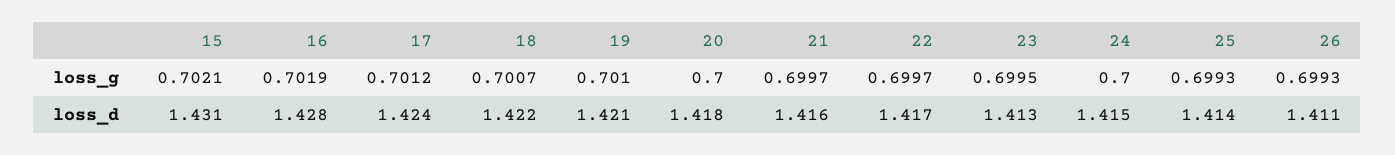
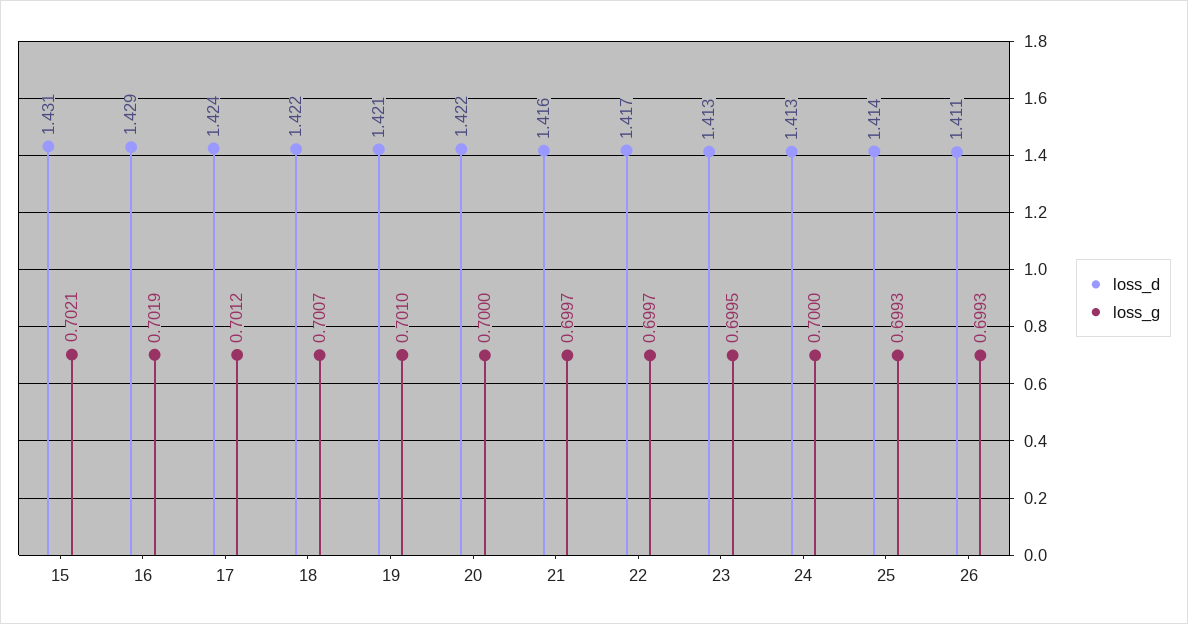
  {
    "loss_g": {
      "15": 0.7021,
      "16": 0.7019,
      "17": 0.7012,
      "18": 0.7007,
      "19": 0.701,
      "20": 0.7,
      "21": 0.6997,
      "22": 0.6997,
      "23": 0.6995,
      "24": 0.7,
      "25": 0.6993,
      "26": 0.6993
    },
    "loss_d": {
      "15": 1.431,
-     "16": 1.428,
+     "16": 1.429,
      "17": 1.424,
      "18": 1.422,
      "19": 1.421,
-     "20": 1.418,
+     "20": 1.422,
      "21": 1.416,
      "22": 1.417,
      "23": 1.413,
-     "24": 1.415,
+     "24": 1.413,
      "25": 1.414,
      "26": 1.411
    }
  }

